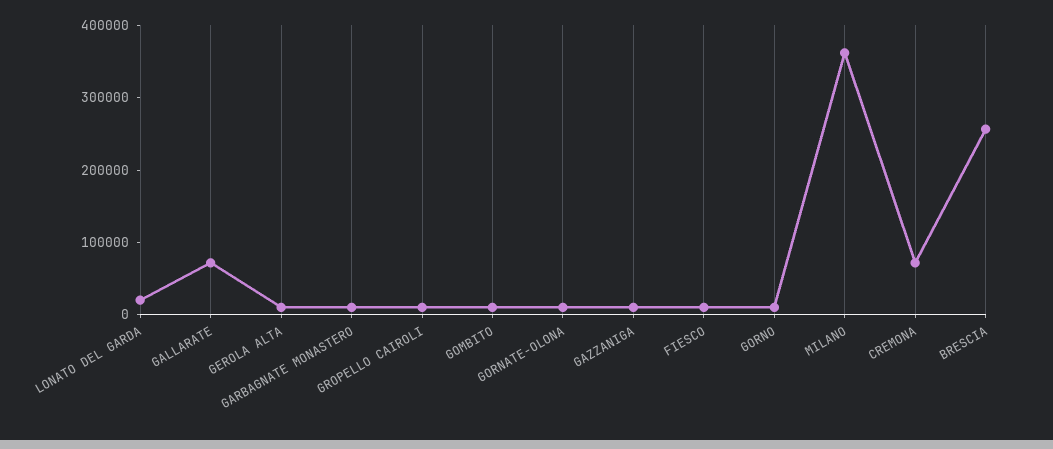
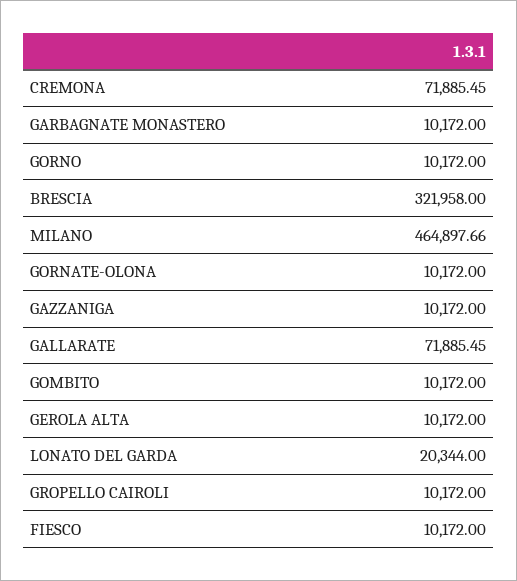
  {
    "LONATO DEL GARDA": 20344,
    "GALLARATE": 71885.45,
    "GEROLA ALTA": 10172,
    "GARBAGNATE MONASTERO": 10172,
    "GROPELLO CAIROLI": 10172,
    "GOMBITO": 10172,
    "GORNATE-OLONA": 10172,
    "GAZZANIGA": 10172,
    "FIESCO": 10172,
    "GORNO": 10172,
-   "MILANO": 360000,
+   "MILANO": 464897.66,
    "CREMONA": 71885.45,
-   "BRESCIA": 260000
+   "BRESCIA": 321958
  }

